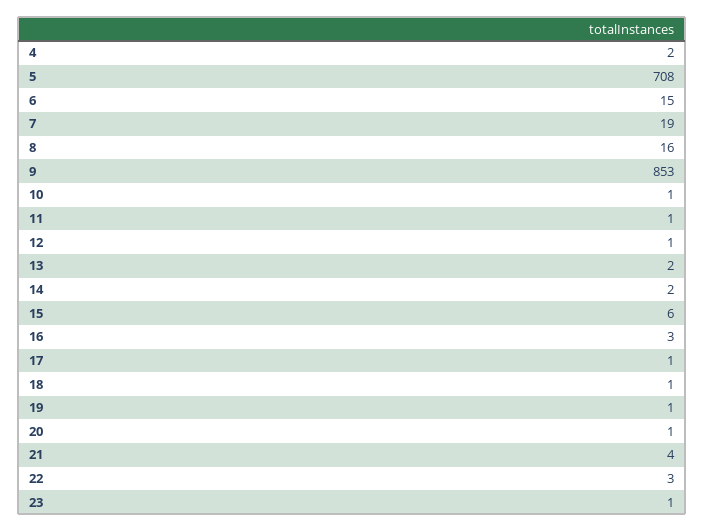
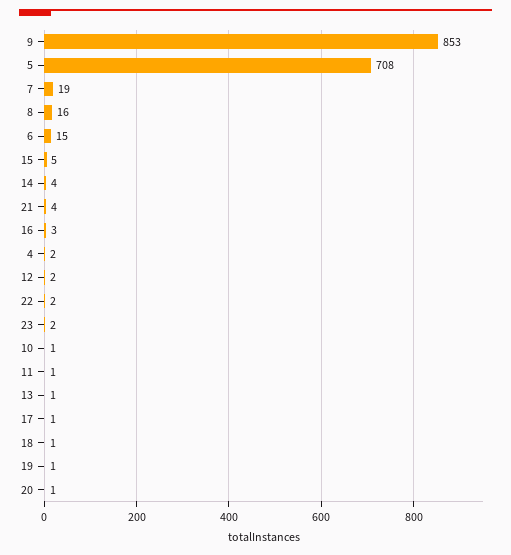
  {
    "4": 2,
    "5": 708,
    "6": 15,
    "7": 19,
    "8": 16,
    "9": 853,
    "10": 1,
    "11": 1,
-   "12": 1,
+   "12": 2,
-   "13": 2,
+   "13": 1,
-   "14": 2,
+   "14": 4,
-   "15": 6,
+   "15": 5,
    "16": 3,
    "17": 1,
    "18": 1,
    "19": 1,
    "20": 1,
    "21": 4,
-   "22": 3,
+   "22": 2,
-   "23": 1
+   "23": 2
  }

